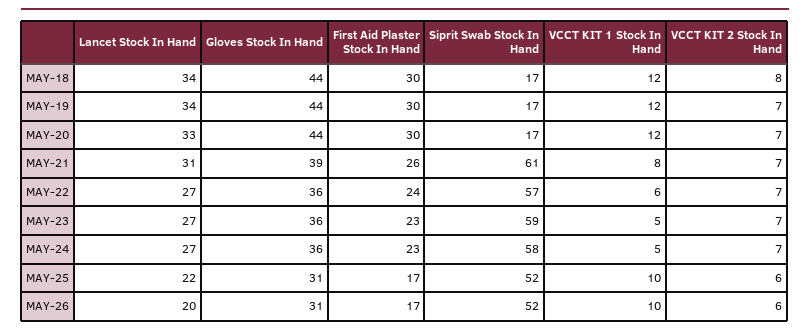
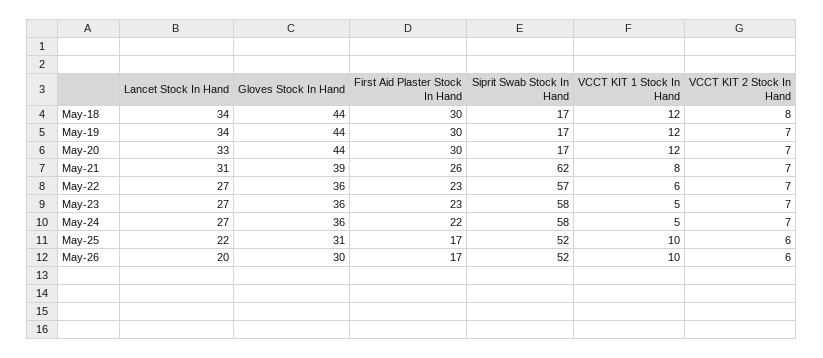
  {
    "Lancet Stock In Hand": {
      "MAY-18": 34,
      "MAY-19": 34,
      "MAY-20": 33,
      "MAY-21": 31,
      "MAY-22": 27,
      "MAY-23": 27,
      "MAY-24": 27,
      "MAY-25": 22,
      "MAY-26": 20
    },
    "Gloves Stock In Hand": {
      "MAY-18": 44,
      "MAY-19": 44,
      "MAY-20": 44,
      "MAY-21": 39,
      "MAY-22": 36,
      "MAY-23": 36,
      "MAY-24": 36,
      "MAY-25": 31,
-     "MAY-26": 31
+     "MAY-26": 30
    },
    "First Aid Plaster Stock In Hand": {
      "MAY-18": 30,
      "MAY-19": 30,
      "MAY-20": 30,
      "MAY-21": 26,
-     "MAY-22": 24,
+     "MAY-22": 23,
      "MAY-23": 23,
-     "MAY-24": 23,
+     "MAY-24": 22,
      "MAY-25": 17,
      "MAY-26": 17
    },
    "Siprit Swab Stock In Hand": {
      "MAY-18": 17,
      "MAY-19": 17,
      "MAY-20": 17,
-     "MAY-21": 61,
+     "MAY-21": 62,
      "MAY-22": 57,
-     "MAY-23": 59,
+     "MAY-23": 58,
      "MAY-24": 58,
      "MAY-25": 52,
      "MAY-26": 52
    },
    "VCCT KIT 1 Stock In Hand": {
      "MAY-18": 12,
      "MAY-19": 12,
      "MAY-20": 12,
      "MAY-21": 8,
      "MAY-22": 6,
      "MAY-23": 5,
      "MAY-24": 5,
      "MAY-25": 10,
      "MAY-26": 10
    },
    "VCCT KIT 2 Stock In Hand": {
      "MAY-18": 8,
      "MAY-19": 7,
      "MAY-20": 7,
      "MAY-21": 7,
      "MAY-22": 7,
      "MAY-23": 7,
      "MAY-24": 7,
      "MAY-25": 6,
      "MAY-26": 6
    }
  }

